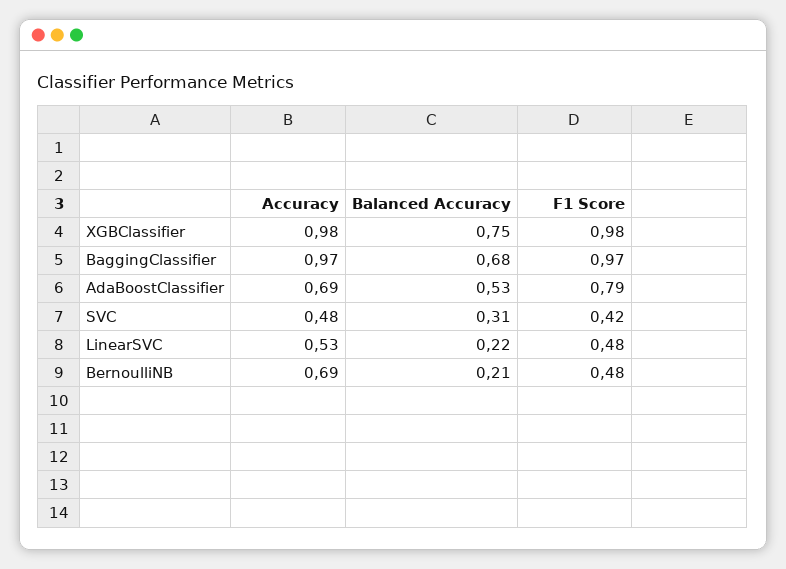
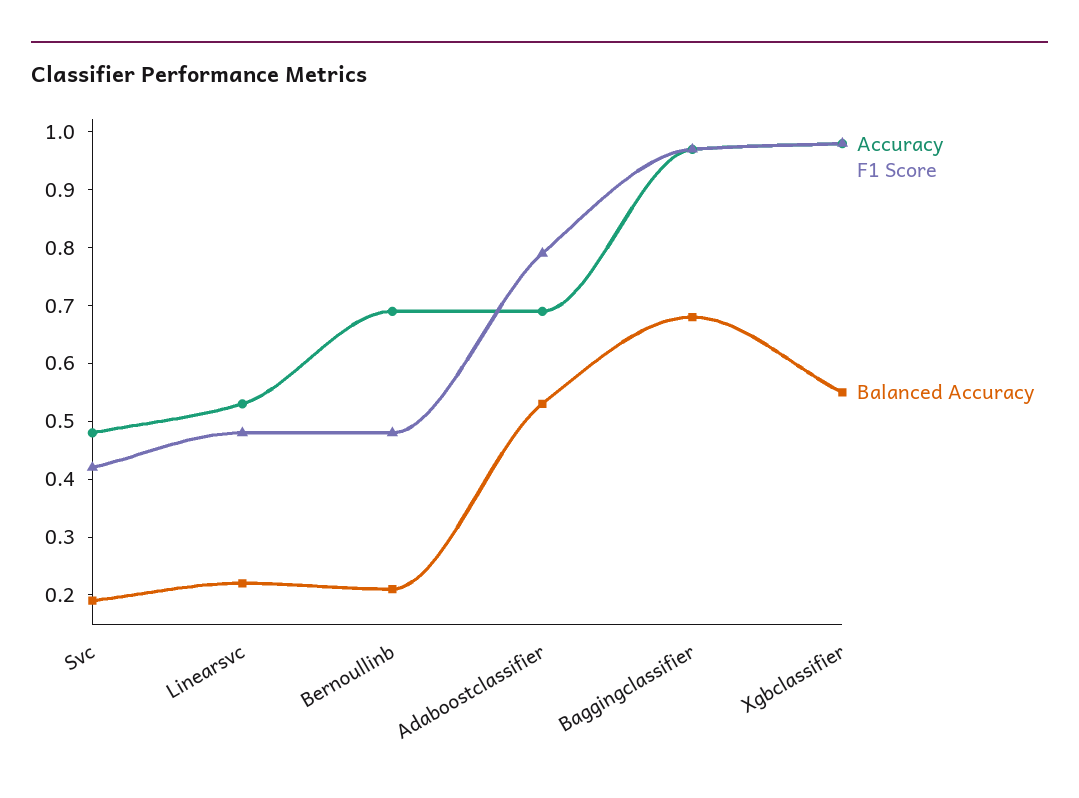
  {
    "Accuracy": {
      "XGBClassifier": 0.98,
      "BaggingClassifier": 0.97,
      "AdaBoostClassifier": 0.69,
      "SVC": 0.48,
      "LinearSVC": 0.53,
      "BernoulliNB": 0.69
    },
    "Balanced Accuracy": {
-     "XGBClassifier": 0.75,
+     "XGBClassifier": 0.55,
      "BaggingClassifier": 0.68,
      "AdaBoostClassifier": 0.53,
-     "SVC": 0.31,
+     "SVC": 0.2,
      "LinearSVC": 0.22,
      "BernoulliNB": 0.21
    },
    "F1 Score": {
      "XGBClassifier": 0.98,
      "BaggingClassifier": 0.97,
      "AdaBoostClassifier": 0.79,
      "SVC": 0.42,
      "LinearSVC": 0.48,
      "BernoulliNB": 0.48
    }
  }

